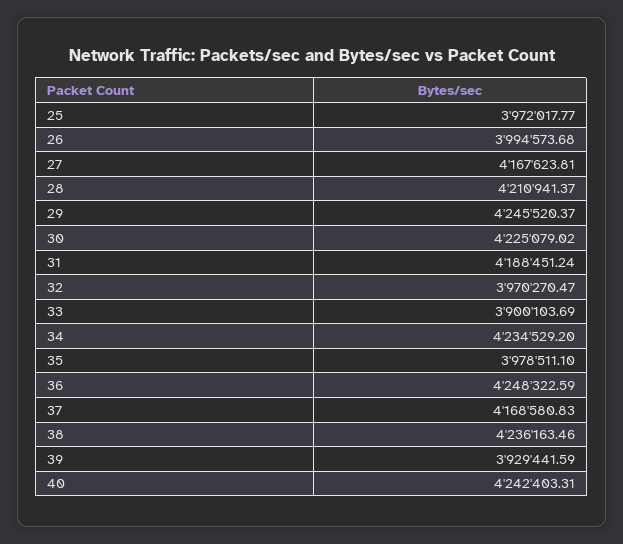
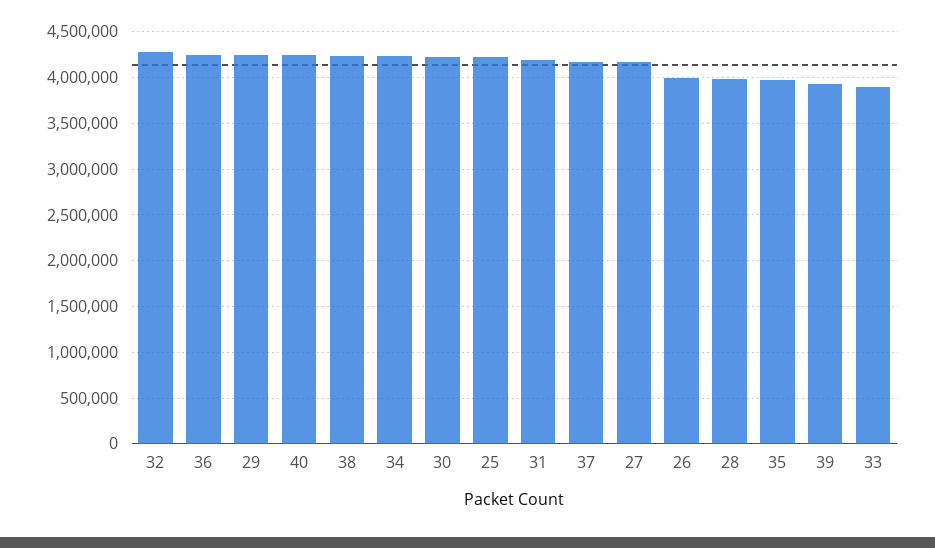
  {
-   "25": 3972017.77,
+   "25": 4200000,
    "26": 3994573.68,
    "27": 4167623.81,
-   "28": 4210941.37,
+   "28": 4000000,
    "29": 4245520.37,
    "30": 4225079.02,
    "31": 4188451.24,
-   "32": 3970270.47,
+   "32": 4300000,
    "33": 3900103.69,
    "34": 4234529.2,
    "35": 3978511.1,
    "36": 4248322.59,
    "37": 4168580.83,
    "38": 4236163.46,
    "39": 3929441.59,
    "40": 4242403.31
  }

